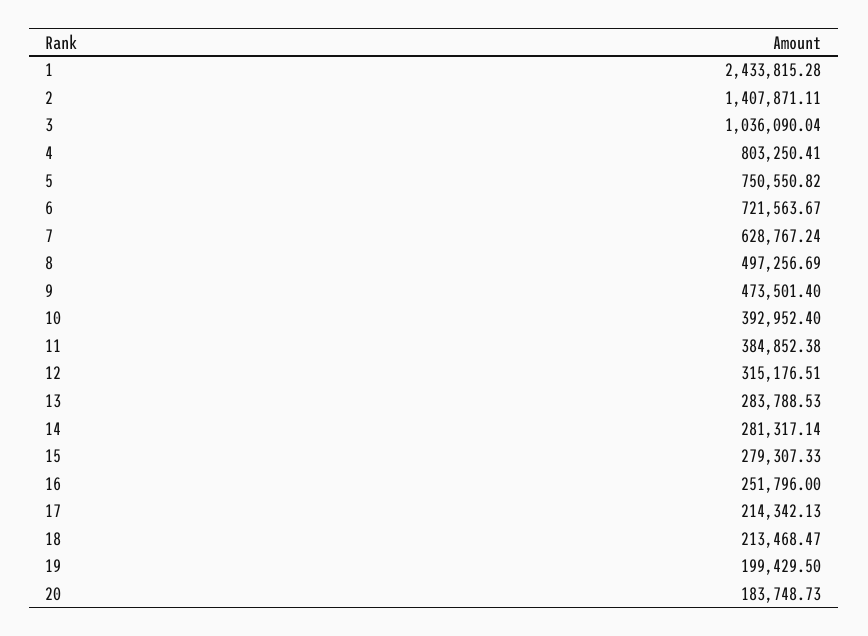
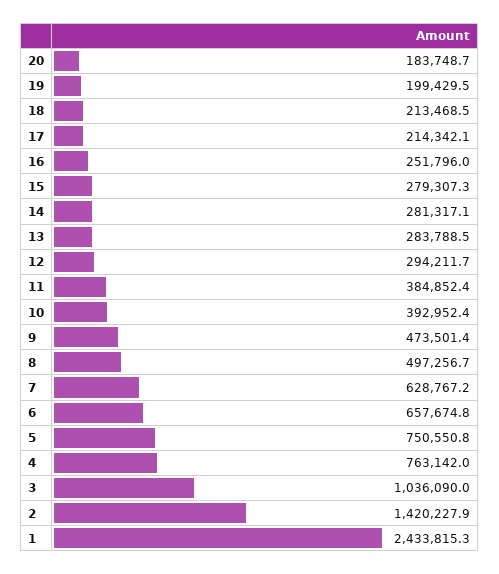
  {
    "1": 2433815.28,
-   "2": 1407871.11,
+   "2": 1420227.9,
    "3": 1036090.04,
-   "4": 803250.41,
+   "4": 763142,
    "5": 750550.82,
-   "6": 721563.67,
+   "6": 657674.8,
    "7": 628767.24,
    "8": 497256.69,
    "9": 473501.4,
    "10": 392952.4,
    "11": 384852.38,
-   "12": 315176.51,
+   "12": 294211.7,
    "13": 283788.53,
    "14": 281317.14,
    "15": 279307.33,
    "16": 251796,
    "17": 214342.13,
    "18": 213468.47,
    "19": 199429.5,
    "20": 183748.73
  }

